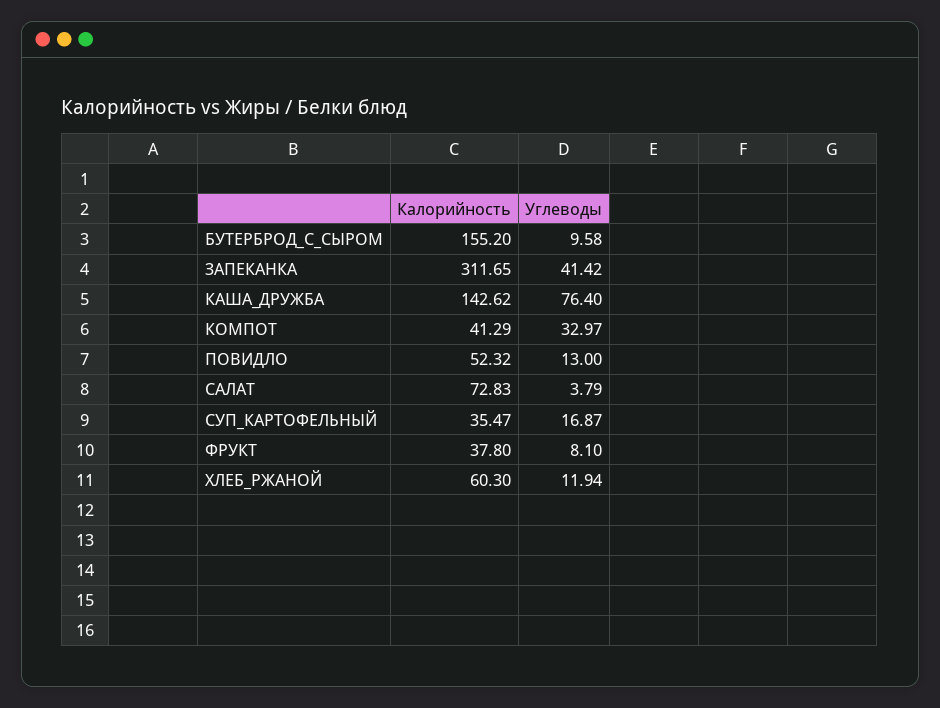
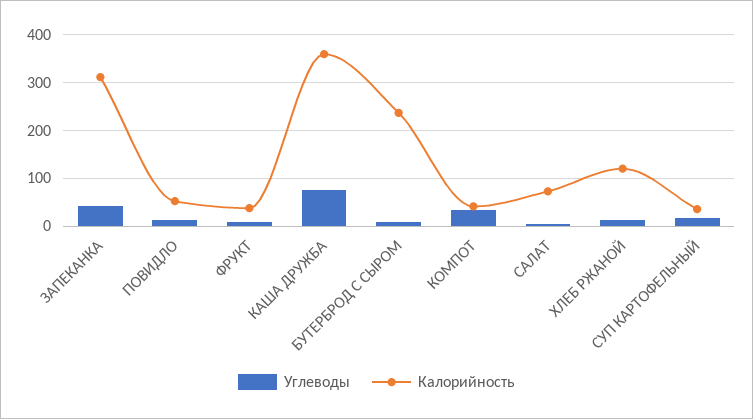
  {
    "Калорийность": {
-     "БУТЕРБРОД_С_СЫРОМ": 155.2,
+     "БУТЕРБРОД_С_СЫРОМ": 240,
      "ЗАПЕКАНКА": 311.65,
-     "КАША_ДРУЖБА": 142.62,
+     "КАША_ДРУЖБА": 360,
      "КОМПОТ": 41.29,
      "ПОВИДЛО": 52.32,
      "САЛАТ": 72.83,
      "СУП_КАРТОФЕЛЬНЫЙ": 35.47,
      "ФРУКТ": 37.8,
-     "ХЛЕБ_РЖАНОЙ": 60.3
+     "ХЛЕБ_РЖАНОЙ": 120
    },
    "Углеводы": {
      "БУТЕРБРОД_С_СЫРОМ": 9.58,
      "ЗАПЕКАНКА": 41.42,
      "КАША_ДРУЖБА": 76.4,
      "КОМПОТ": 32.97,
      "ПОВИДЛО": 13,
      "САЛАТ": 3.79,
      "СУП_КАРТОФЕЛЬНЫЙ": 16.87,
      "ФРУКТ": 8.1,
      "ХЛЕБ_РЖАНОЙ": 11.94
    }
  }

